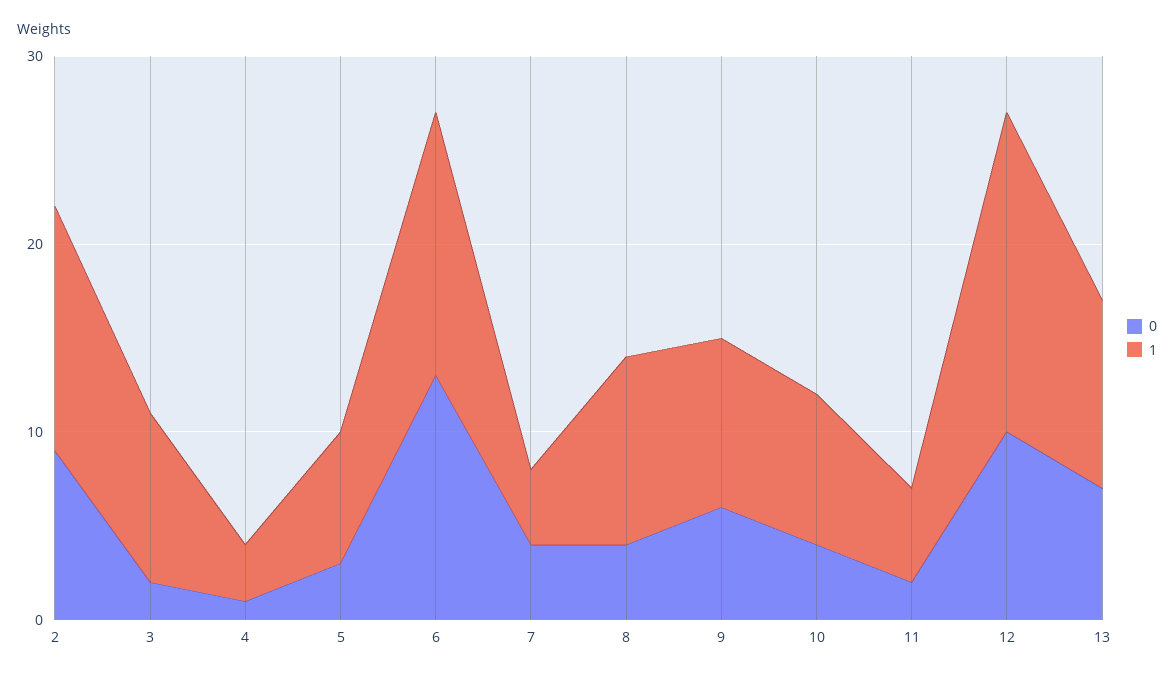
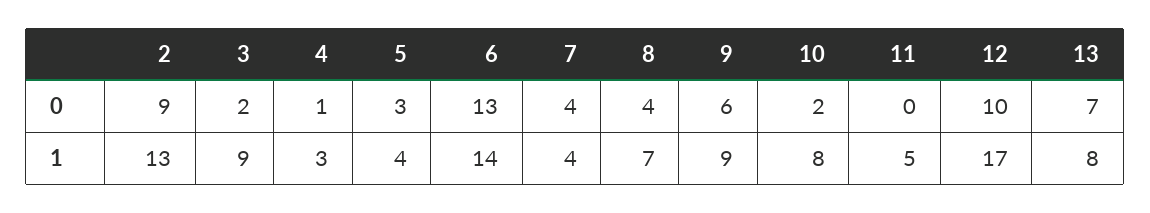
  {
    "0": {
      "2": 9,
      "3": 2,
      "4": 1,
      "5": 3,
      "6": 13,
      "7": 4,
      "8": 4,
      "9": 6,
-     "10": 4,
+     "10": 2,
-     "11": 2,
+     "11": 0,
      "12": 10,
      "13": 7
    },
    "1": {
      "2": 13,
      "3": 9,
      "4": 3,
-     "5": 7,
+     "5": 4,
      "6": 14,
      "7": 4,
-     "8": 10,
+     "8": 7,
      "9": 9,
      "10": 8,
      "11": 5,
      "12": 17,
-     "13": 10
+     "13": 8
    }
  }

